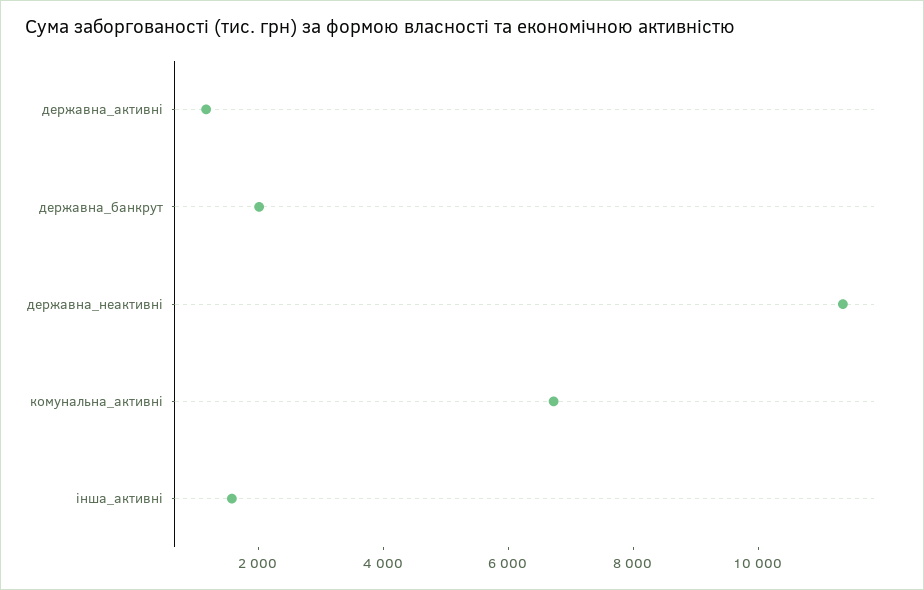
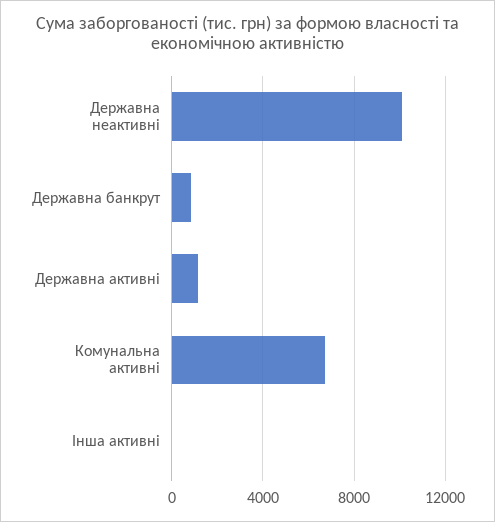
  {
    "державна_активні": 1000,
-   "державна_банкрут": 2000,
+   "державна_банкрут": 1000,
-   "державна_неактивні": 11500,
+   "державна_неактивні": 10000,
    "комунальна_активні": 6500,
-   "інша_активні": 1500
+   "інша_активні": 0
  }

